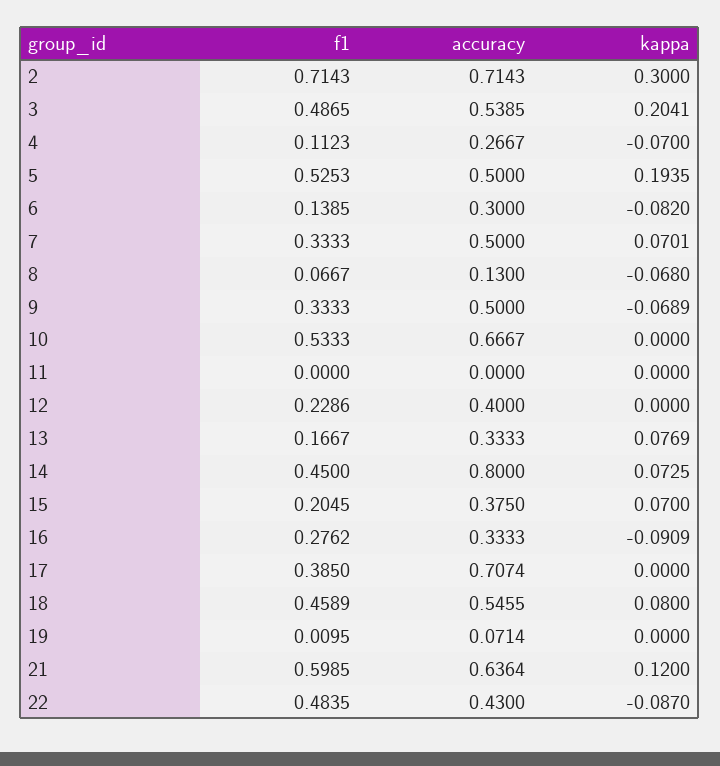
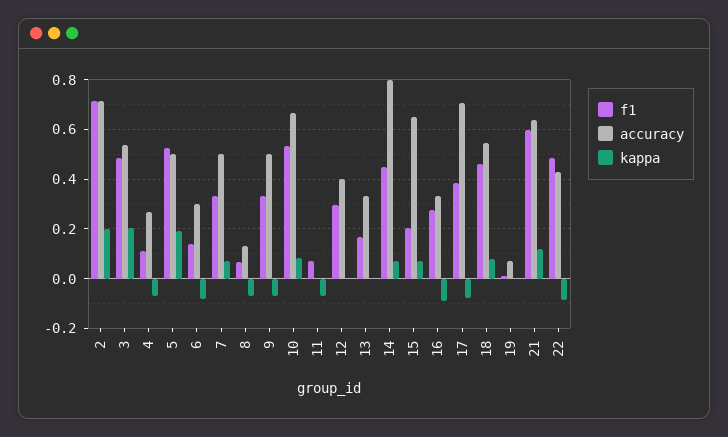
  {
    "f1": {
      "2": 0.7143,
      "3": 0.4865,
      "4": 0.1123,
      "5": 0.5253,
      "6": 0.1385,
      "7": 0.3333,
      "8": 0.0667,
      "9": 0.3333,
      "10": 0.5333,
-     "11": 0,
+     "11": 0.075,
-     "12": 0.2286,
+     "12": 0.3,
      "13": 0.1667,
      "14": 0.45,
      "15": 0.2045,
      "16": 0.2762,
      "17": 0.385,
      "18": 0.4589,
      "19": 0.0095,
      "21": 0.5985,
      "22": 0.4835
    },
    "accuracy": {
      "2": 0.7143,
      "3": 0.5385,
      "4": 0.2667,
      "5": 0.5,
      "6": 0.3,
      "7": 0.5,
      "8": 0.13,
      "9": 0.5,
      "10": 0.6667,
      "11": 0,
      "12": 0.4,
      "13": 0.3333,
      "14": 0.8,
-     "15": 0.375,
+     "15": 0.65,
      "16": 0.3333,
      "17": 0.7074,
      "18": 0.5455,
      "19": 0.0714,
      "21": 0.6364,
      "22": 0.43
    },
    "kappa": {
-     "2": 0.3,
+     "2": 0.2,
      "3": 0.2041,
      "4": -0.07,
      "5": 0.1935,
      "6": -0.082,
      "7": 0.0701,
      "8": -0.068,
      "9": -0.0689,
-     "10": 0,
+     "10": 0.075,
-     "11": 0,
+     "11": -0.075,
      "12": 0,
-     "13": 0.0769,
+     "13": 0,
      "14": 0.0725,
      "15": 0.07,
      "16": -0.0909,
-     "17": 0,
+     "17": -0.075,
      "18": 0.08,
      "19": 0,
      "21": 0.12,
      "22": -0.087
    }
  }

